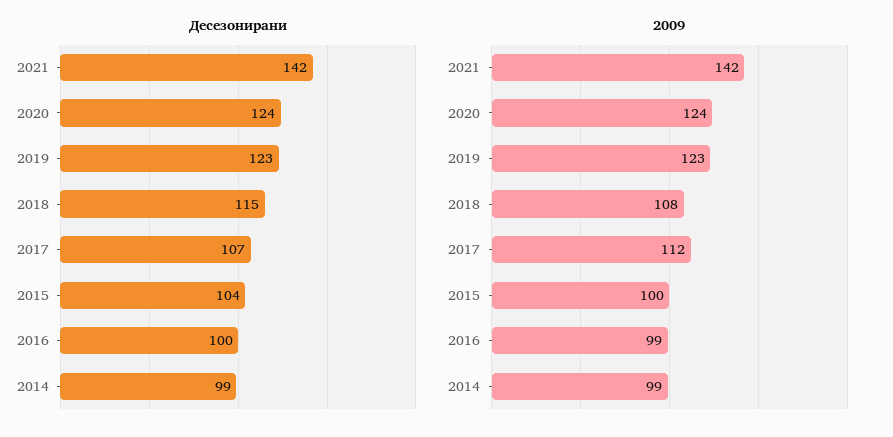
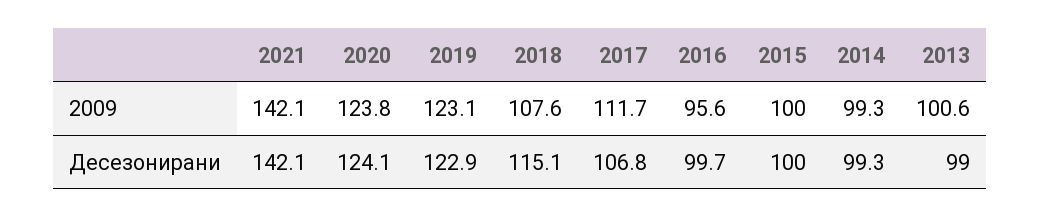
  {
    "Десезонирани": {
      "2021": 142.1,
      "2020": 124.1,
      "2019": 122.9,
      "2018": 115.1,
      "2017": 106.8,
-     "2015": 104,
+     "2015": 100,
      "2016": 99.7,
-     "2014": 99.3
+     "2014": 99.3,
+     "2013": 99
    },
    "2009": {
      "2021": 142.1,
      "2020": 123.8,
      "2019": 123.1,
      "2018": 107.6,
      "2017": 111.7,
      "2015": 100,
-     "2016": 99,
+     "2016": 95.6,
-     "2014": 99.3
+     "2014": 99.3,
+     "2013": 100.6
    }
  }

